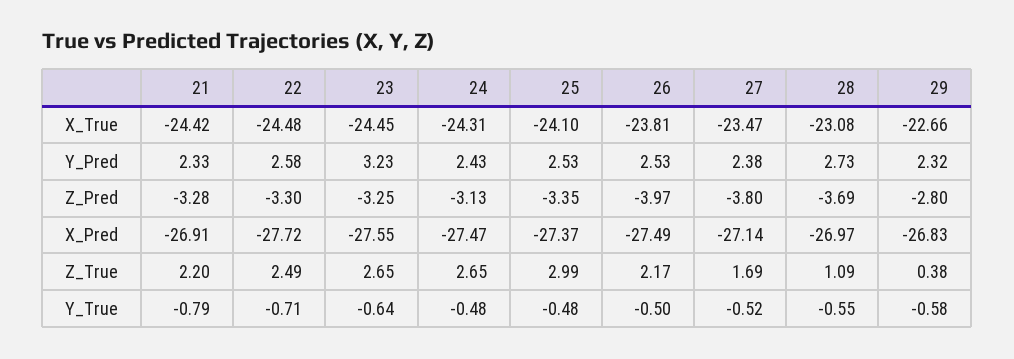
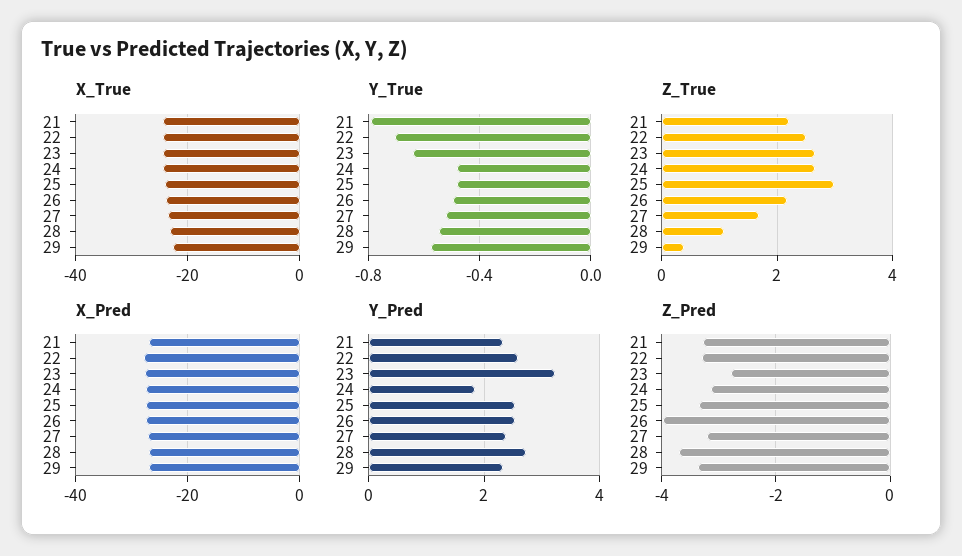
  {
    "X_True": {
      "21": -24.42,
      "22": -24.48,
      "23": -24.45,
      "24": -24.31,
      "25": -24.1,
      "26": -23.81,
      "27": -23.47,
      "28": -23.08,
      "29": -22.66
    },
    "Y_Pred": {
      "21": 2.33,
      "22": 2.58,
      "23": 3.23,
-     "24": 2.43,
+     "24": 1.8,
      "25": 2.53,
      "26": 2.53,
      "27": 2.38,
      "28": 2.73,
      "29": 2.32
    },
    "Z_Pred": {
      "21": -3.28,
      "22": -3.3,
-     "23": -3.25,
+     "23": -2.8,
      "24": -3.13,
      "25": -3.35,
      "26": -3.97,
-     "27": -3.8,
+     "27": -3.2,
      "28": -3.69,
-     "29": -2.8
+     "29": -3.4
    },
    "X_Pred": {
      "21": -26.91,
      "22": -27.72,
      "23": -27.55,
      "24": -27.47,
      "25": -27.37,
      "26": -27.49,
      "27": -27.14,
      "28": -26.97,
      "29": -26.83
    },
    "Z_True": {
      "21": 2.2,
      "22": 2.49,
      "23": 2.65,
      "24": 2.65,
      "25": 2.99,
      "26": 2.17,
      "27": 1.69,
      "28": 1.09,
      "29": 0.38
    },
    "Y_True": {
      "21": -0.79,
      "22": -0.71,
      "23": -0.64,
      "24": -0.48,
      "25": -0.48,
      "26": -0.5,
      "27": -0.52,
      "28": -0.55,
      "29": -0.58
    }
  }

